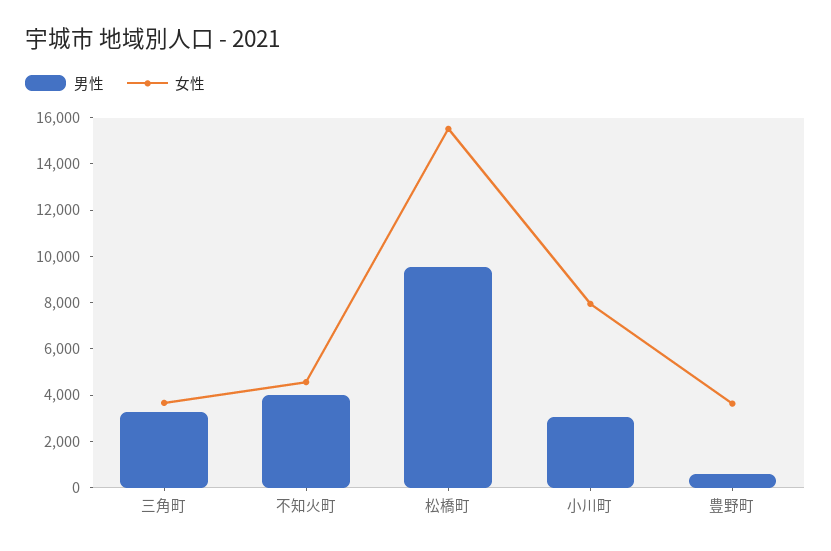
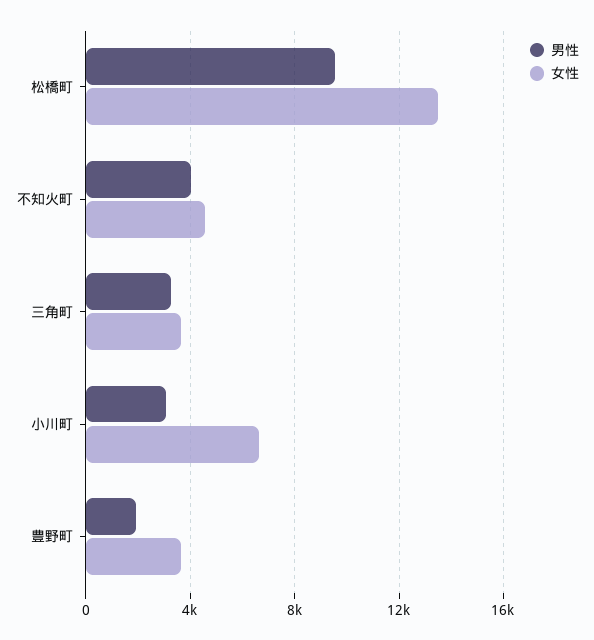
  {
    "男性": {
      "三角町": 3500,
      "不知火町": 4000,
      "松橋町": 9500,
      "小川町": 3000,
-     "豊野町": 500
+     "豊野町": 2000
    },
    "女性": {
      "三角町": 3500,
      "不知火町": 4500,
-     "松橋町": 15500,
+     "松橋町": 13500,
-     "小川町": 8000,
+     "小川町": 6500,
      "豊野町": 3500
    }
  }

